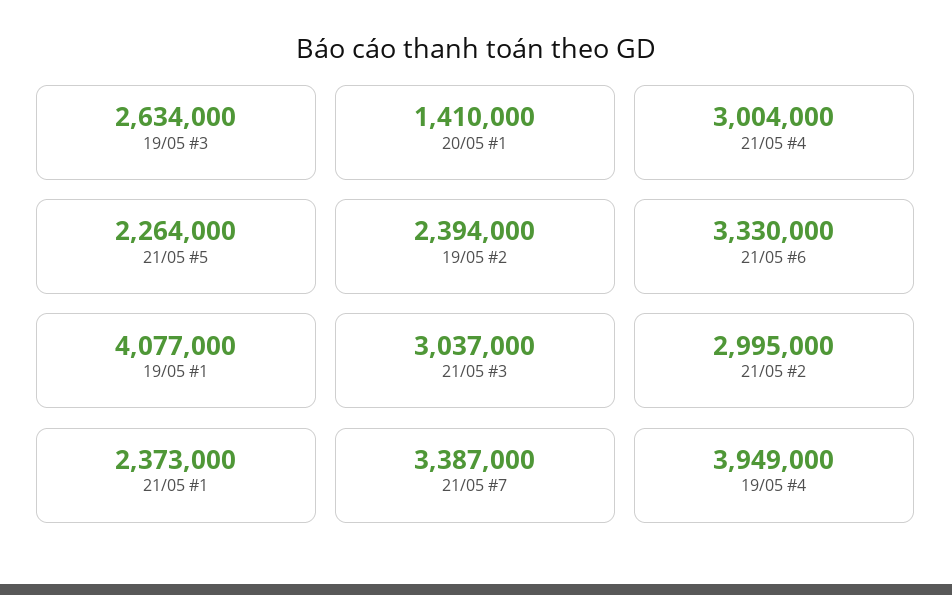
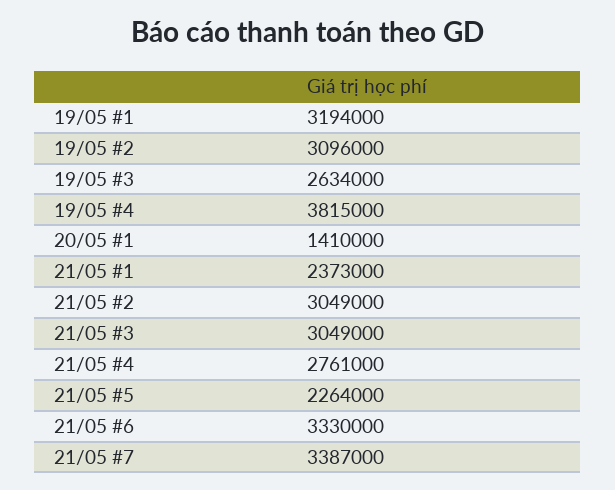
  {
    "19/05 #3": 2634000,
    "20/05 #1": 1410000,
-   "21/05 #4": 3004000,
+   "21/05 #4": 2761000,
    "21/05 #5": 2264000,
-   "19/05 #2": 2394000,
+   "19/05 #2": 3096000,
    "21/05 #6": 3330000,
-   "19/05 #1": 4077000,
+   "19/05 #1": 3194000,
-   "21/05 #3": 3037000,
+   "21/05 #3": 3049000,
-   "21/05 #2": 2995000,
+   "21/05 #2": 3049000,
    "21/05 #1": 2373000,
    "21/05 #7": 3387000,
-   "19/05 #4": 3949000
+   "19/05 #4": 3815000
  }

